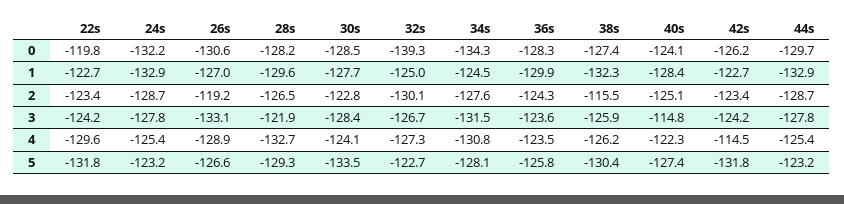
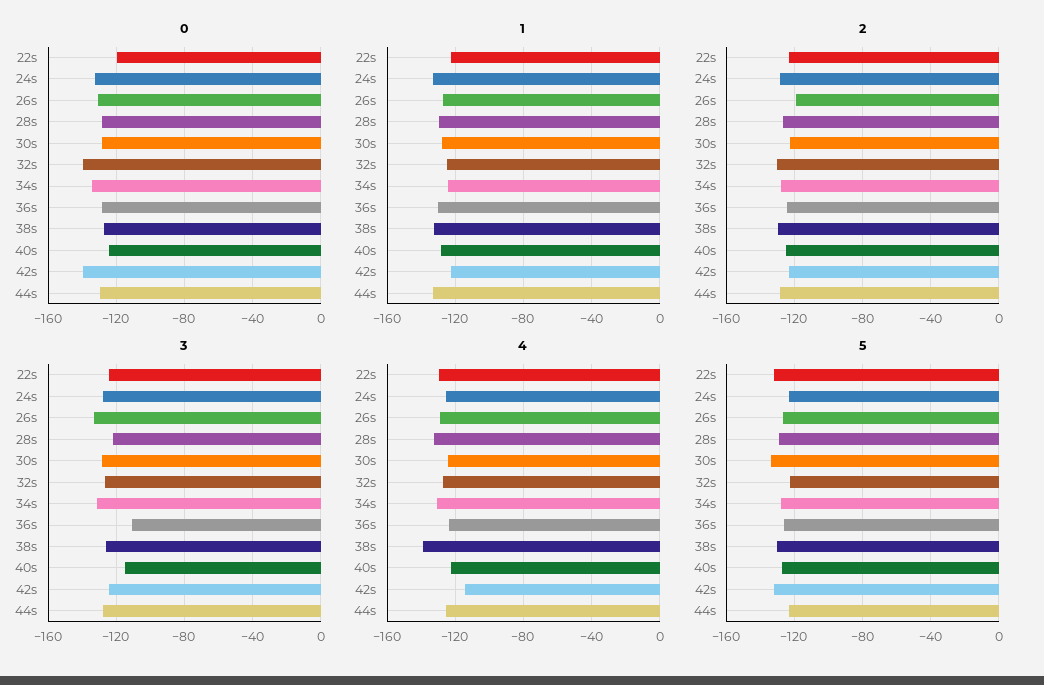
  {
    "0": {
      "22s": -119.8,
      "24s": -132.2,
      "26s": -130.6,
      "28s": -128.2,
      "30s": -128.5,
      "32s": -139.3,
      "34s": -134.3,
      "36s": -128.3,
      "38s": -127.4,
      "40s": -124.1,
-     "42s": -126.2,
+     "42s": -140,
      "44s": -129.7
    },
    "1": {
      "22s": -122.7,
      "24s": -132.9,
      "26s": -127,
      "28s": -129.6,
      "30s": -127.7,
      "32s": -125,
      "34s": -124.5,
      "36s": -129.9,
      "38s": -132.3,
      "40s": -128.4,
      "42s": -122.7,
      "44s": -132.9
    },
    "2": {
      "22s": -123.4,
      "24s": -128.7,
      "26s": -119.2,
      "28s": -126.5,
      "30s": -122.8,
      "32s": -130.1,
      "34s": -127.6,
      "36s": -124.3,
-     "38s": -115.5,
+     "38s": -130,
      "40s": -125.1,
      "42s": -123.4,
      "44s": -128.7
    },
    "3": {
      "22s": -124.2,
      "24s": -127.8,
      "26s": -133.1,
      "28s": -121.9,
      "30s": -128.4,
      "32s": -126.7,
      "34s": -131.5,
-     "36s": -123.6,
+     "36s": -110,
      "38s": -125.9,
      "40s": -114.8,
      "42s": -124.2,
      "44s": -127.8
    },
    "4": {
      "22s": -129.6,
      "24s": -125.4,
      "26s": -128.9,
      "28s": -132.7,
      "30s": -124.1,
      "32s": -127.3,
      "34s": -130.8,
      "36s": -123.5,
-     "38s": -126.2,
+     "38s": -140,
      "40s": -122.3,
      "42s": -114.5,
      "44s": -125.4
    },
    "5": {
      "22s": -131.8,
      "24s": -123.2,
      "26s": -126.6,
      "28s": -129.3,
      "30s": -133.5,
      "32s": -122.7,
      "34s": -128.1,
      "36s": -125.8,
      "38s": -130.4,
      "40s": -127.4,
      "42s": -131.8,
      "44s": -123.2
    }
  }

